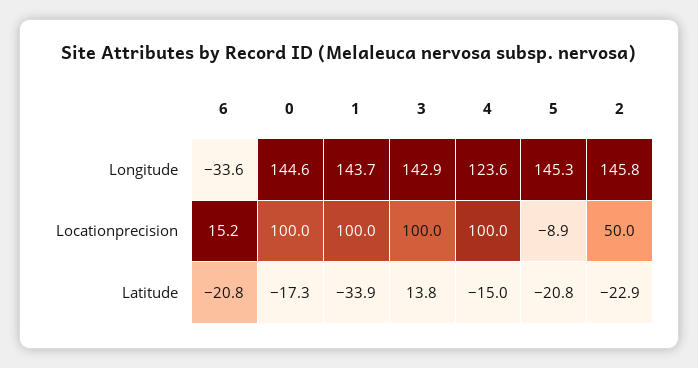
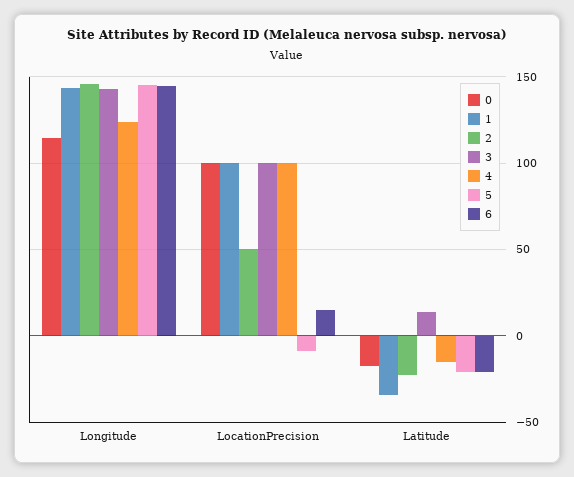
  {
    "6": {
-     "Longitude": -33.6,
+     "Longitude": 145,
      "Locationprecision": 15.2,
      "Latitude": -20.8
    },
    "0": {
-     "Longitude": 144.6,
+     "Longitude": 115,
      "Locationprecision": 100,
      "Latitude": -17.3
    },
    "1": {
      "Longitude": 143.7,
      "Locationprecision": 100,
      "Latitude": -33.9
    },
    "3": {
      "Longitude": 142.9,
      "Locationprecision": 100,
      "Latitude": 13.8
    },
    "4": {
      "Longitude": 123.6,
      "Locationprecision": 100,
      "Latitude": -15
    },
    "5": {
      "Longitude": 145.3,
      "Locationprecision": -8.9,
      "Latitude": -20.8
    },
    "2": {
      "Longitude": 145.8,
      "Locationprecision": 50,
      "Latitude": -22.9
    }
  }

